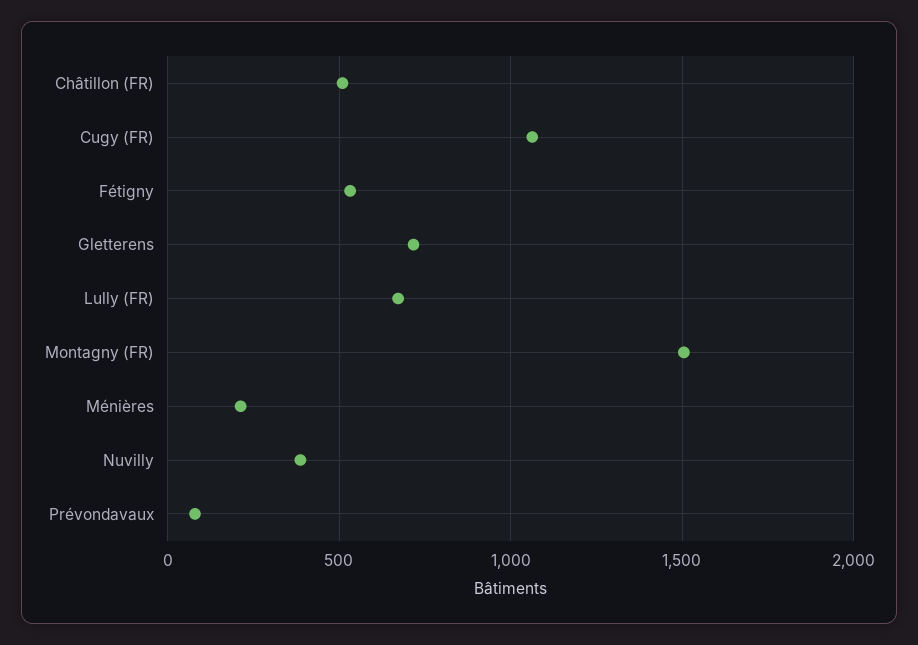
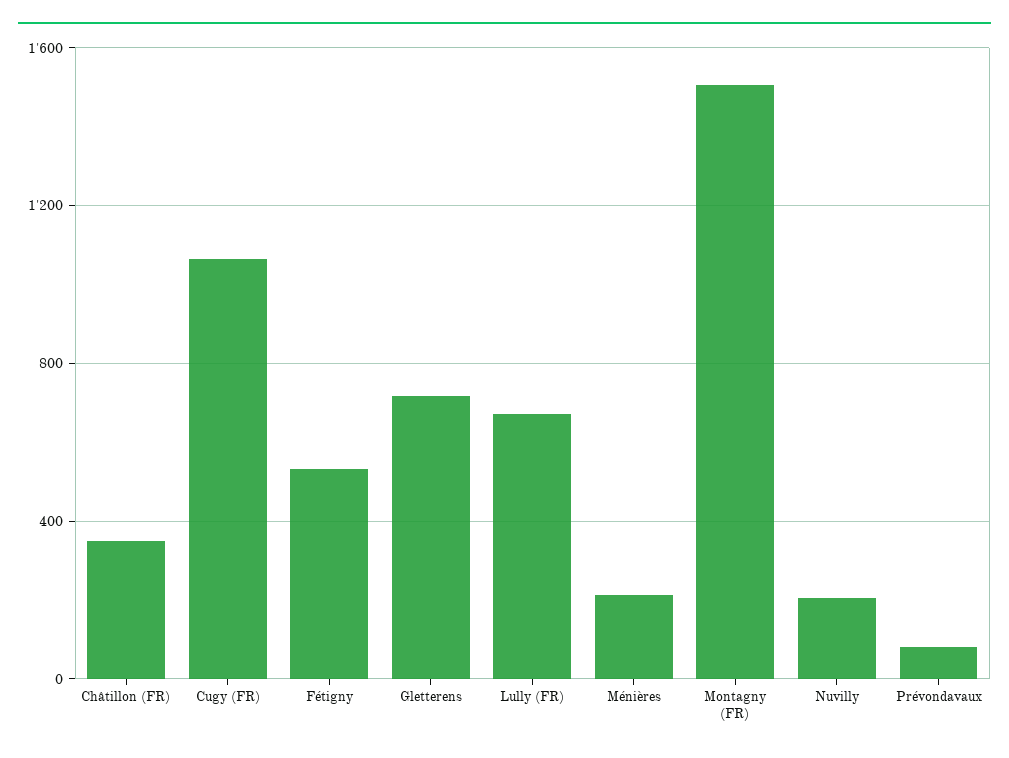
  {
-   "Châtillon (FR)": 500,
+   "Châtillon (FR)": 350,
    "Cugy (FR)": 1050,
    "Fétigny": 550,
    "Gletterens": 700,
    "Lully (FR)": 650,
    "Montagny (FR)": 1500,
    "Ménières": 200,
-   "Nuvilly": 400,
+   "Nuvilly": 200,
    "Prévondavaux": 100
  }

